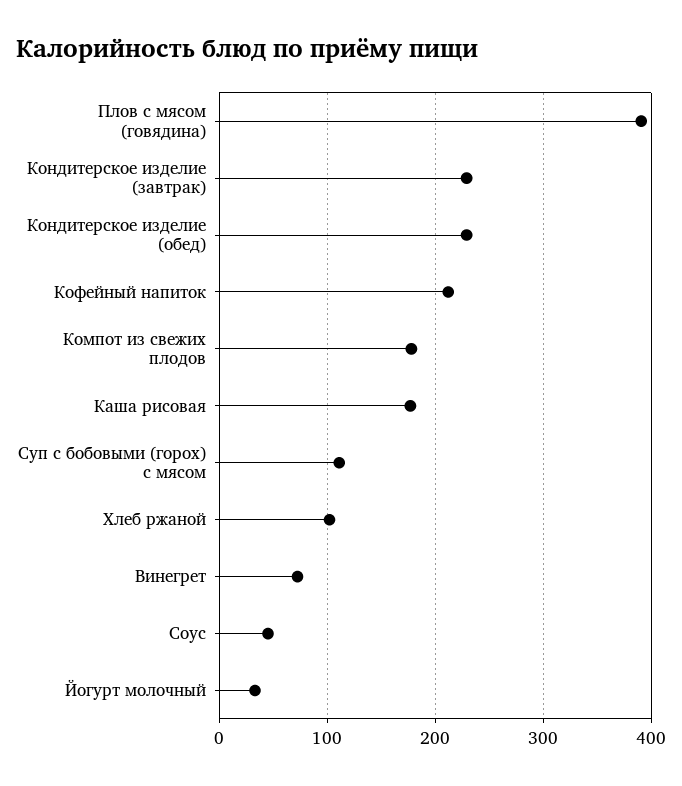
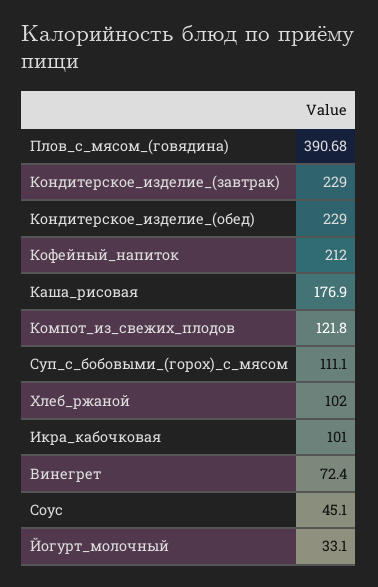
  {
    "Плов с мясом (говядина)": 390.68,
    "Кондитерское изделие (завтрак)": 229,
    "Кондитерское изделие (обед)": 229,
    "Кофейный напиток": 212,
-   "Компот из свежих плодов": 180,
+   "Компот из свежих плодов": 121.8,
    "Каша рисовая": 176.9,
    "Суп с бобовыми (горох) с мясом": 111.1,
    "Хлеб ржаной": 102,
    "Винегрет": 72.4,
    "Соус": 45.1,
-   "Йогурт молочный": 33.1
+   "Йогурт молочный": 33.1,
+   "Икра_кабочковая": 101
  }

